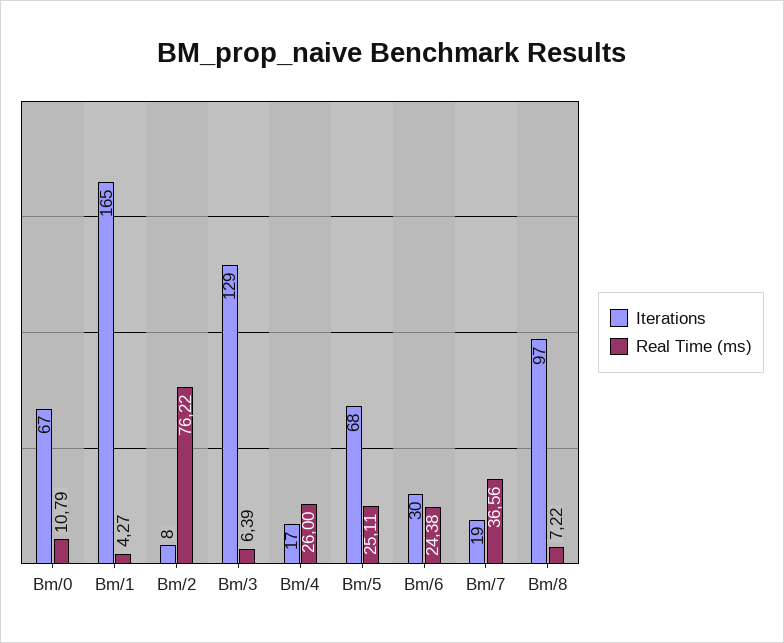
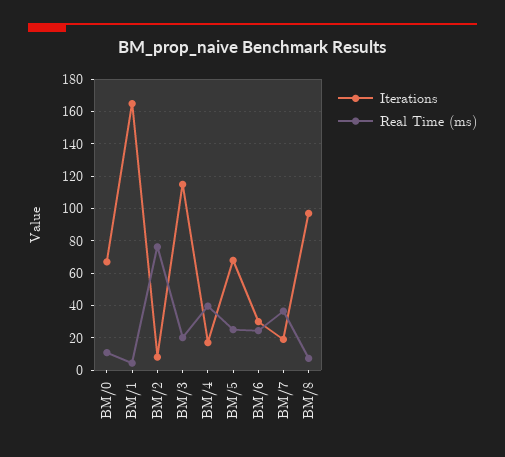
  {
    "Iterations": {
      "Bm/0": 67,
      "Bm/1": 165,
      "Bm/2": 8,
-     "Bm/3": 129,
+     "Bm/3": 115,
      "Bm/4": 17,
      "Bm/5": 68,
      "Bm/6": 30,
      "Bm/7": 19,
      "Bm/8": 97
    },
    "Real Time (ms)": {
      "Bm/0": 10.79,
      "Bm/1": 4.27,
      "Bm/2": 76.22,
-     "Bm/3": 6.39,
+     "Bm/3": 20,
-     "Bm/4": 26,
+     "Bm/4": 40,
      "Bm/5": 25.11,
      "Bm/6": 24.38,
      "Bm/7": 36.56,
      "Bm/8": 7.22
    }
  }

